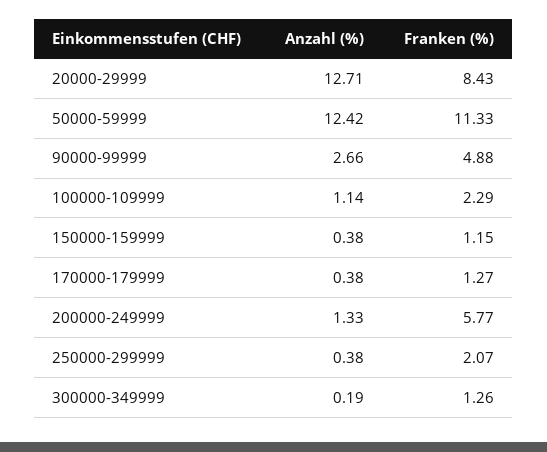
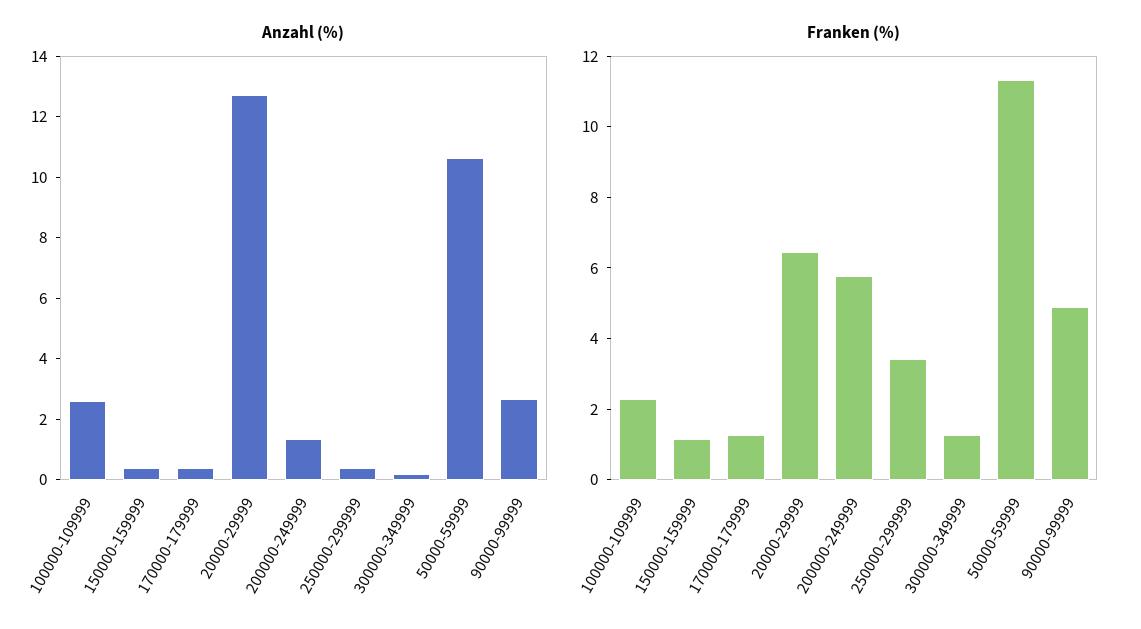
  {
    "Anzahl (%)": {
      "20000-29999": 12.71,
-     "50000-59999": 12.42,
+     "50000-59999": 10.5,
      "90000-99999": 2.66,
-     "100000-109999": 1.14,
+     "100000-109999": 2.5,
      "150000-159999": 0.38,
      "170000-179999": 0.38,
      "200000-249999": 1.33,
      "250000-299999": 0.38,
      "300000-349999": 0.19
    },
    "Franken (%)": {
-     "20000-29999": 8.43,
+     "20000-29999": 6.5,
      "50000-59999": 11.33,
      "90000-99999": 4.88,
      "100000-109999": 2.29,
      "150000-159999": 1.15,
      "170000-179999": 1.27,
      "200000-249999": 5.77,
-     "250000-299999": 2.07,
+     "250000-299999": 3.5,
      "300000-349999": 1.26
    }
  }

